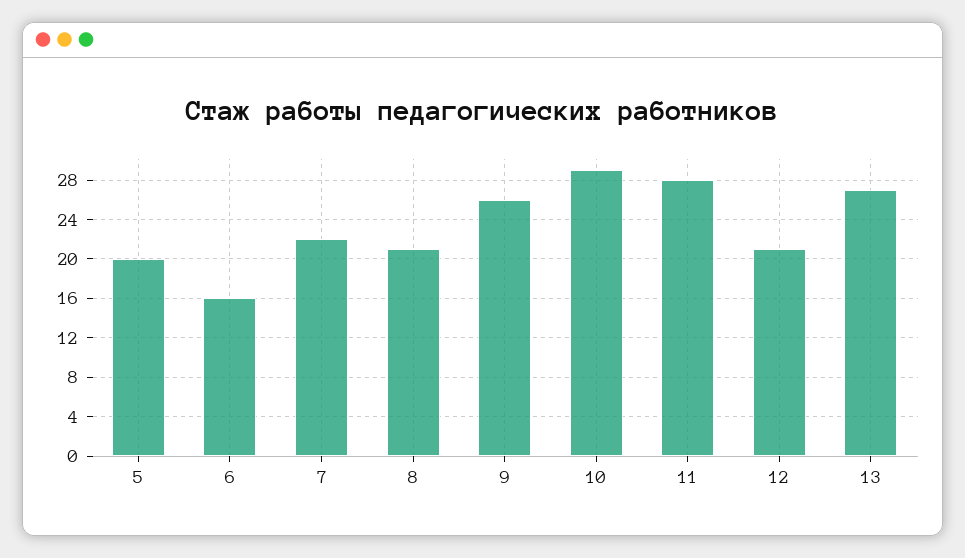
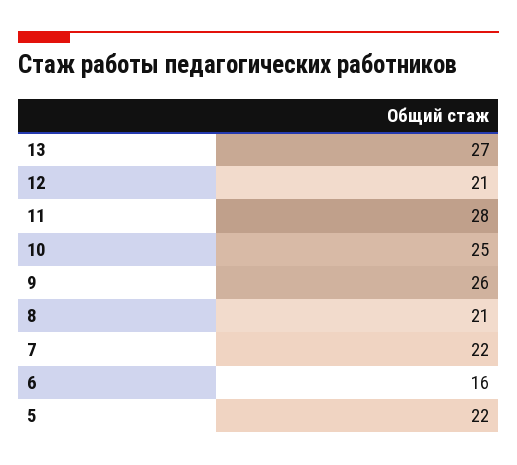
  {
-   "5": 20,
+   "5": 22,
    "6": 16,
    "7": 22,
    "8": 21,
    "9": 26,
-   "10": 29,
+   "10": 25,
    "11": 28,
    "12": 21,
    "13": 27
  }

